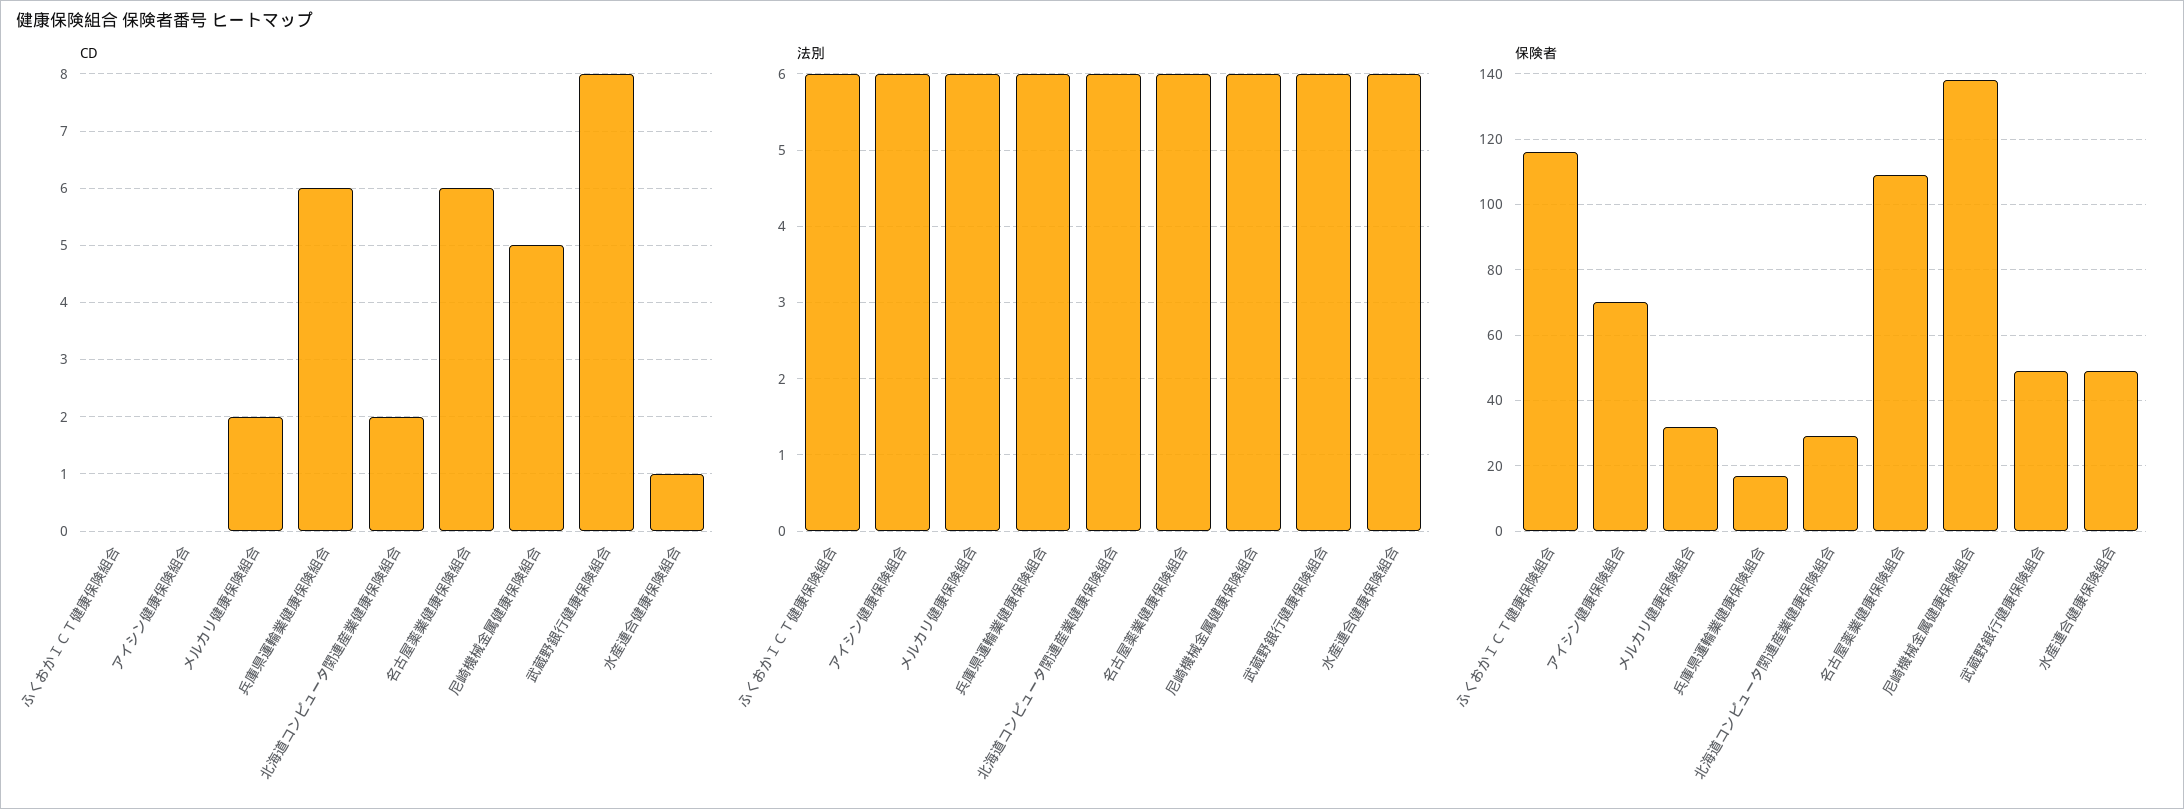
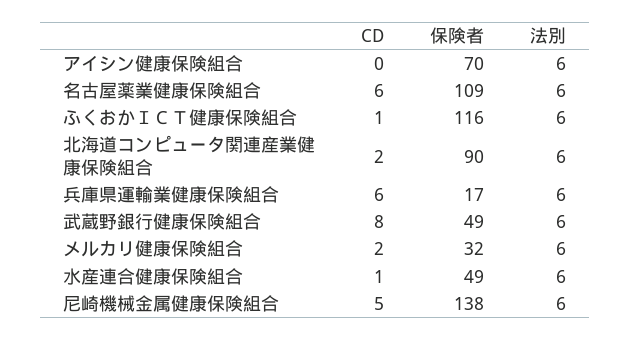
  {
    "CD": {
-     "ふくおかＩＣＴ健康保険組合": 0,
+     "ふくおかＩＣＴ健康保険組合": 1,
      "アイシン健康保険組合": 0,
      "メルカリ健康保険組合": 2,
      "兵庫県運輸業健康保険組合": 6,
      "北海道コンピュータ関連産業健康保険組合": 2,
      "名古屋薬業健康保険組合": 6,
      "尼崎機械金属健康保険組合": 5,
      "武蔵野銀行健康保険組合": 8,
      "水産連合健康保険組合": 1
    },
    "法別": {
      "ふくおかＩＣＴ健康保険組合": 6,
      "アイシン健康保険組合": 6,
      "メルカリ健康保険組合": 6,
      "兵庫県運輸業健康保険組合": 6,
      "北海道コンピュータ関連産業健康保険組合": 6,
      "名古屋薬業健康保険組合": 6,
      "尼崎機械金属健康保険組合": 6,
      "武蔵野銀行健康保険組合": 6,
      "水産連合健康保険組合": 6
    },
    "保険者": {
      "ふくおかＩＣＴ健康保険組合": 116,
      "アイシン健康保険組合": 70,
      "メルカリ健康保険組合": 32,
      "兵庫県運輸業健康保険組合": 17,
-     "北海道コンピュータ関連産業健康保険組合": 30,
+     "北海道コンピュータ関連産業健康保険組合": 90,
      "名古屋薬業健康保険組合": 109,
      "尼崎機械金属健康保険組合": 138,
      "武蔵野銀行健康保険組合": 49,
      "水産連合健康保険組合": 49
    }
  }

